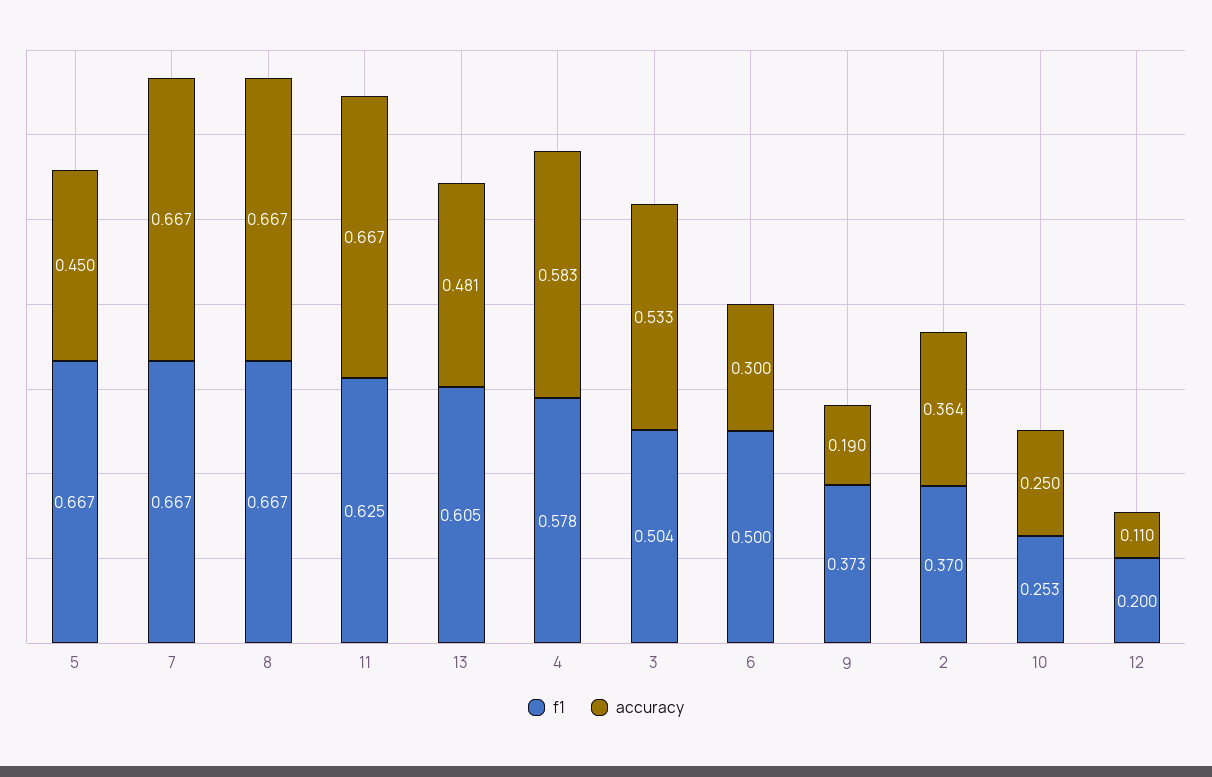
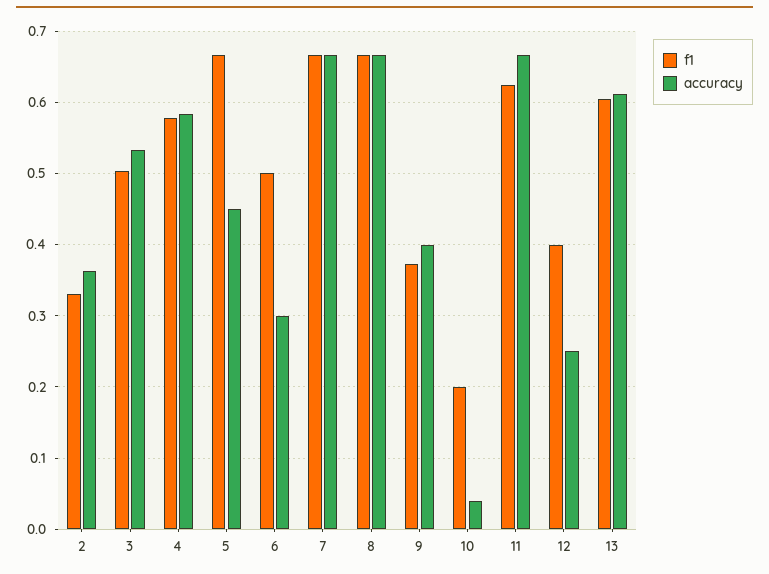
  {
    "f1": {
      "5": 0.667,
      "7": 0.667,
      "8": 0.667,
      "11": 0.625,
      "13": 0.605,
      "4": 0.578,
      "3": 0.504,
      "6": 0.5,
      "9": 0.373,
-     "2": 0.37,
+     "2": 0.33,
-     "10": 0.253,
+     "10": 0.2,
-     "12": 0.2
+     "12": 0.4
    },
    "accuracy": {
      "5": 0.45,
      "7": 0.667,
      "8": 0.667,
      "11": 0.667,
-     "13": 0.481,
+     "13": 0.61,
      "4": 0.583,
      "3": 0.533,
      "6": 0.3,
-     "9": 0.19,
+     "9": 0.4,
      "2": 0.364,
-     "10": 0.25,
+     "10": 0.04,
-     "12": 0.11
+     "12": 0.25
    }
  }

